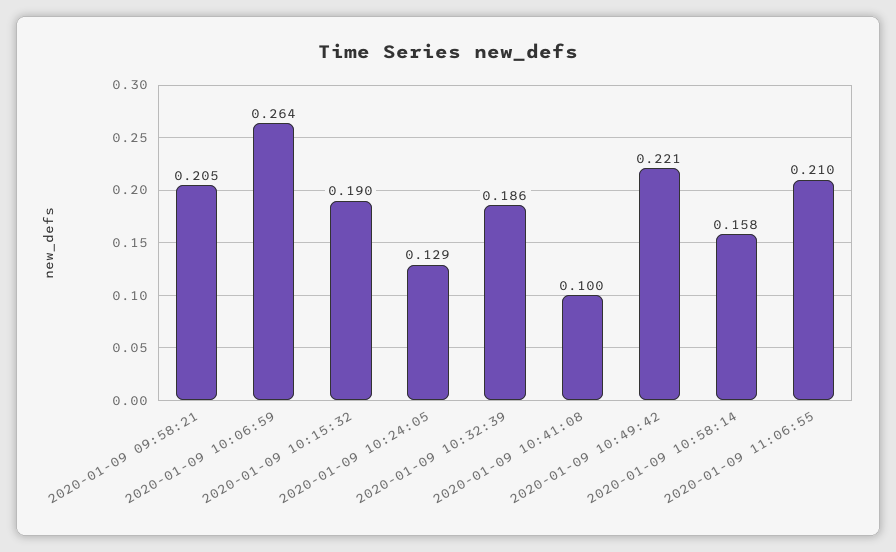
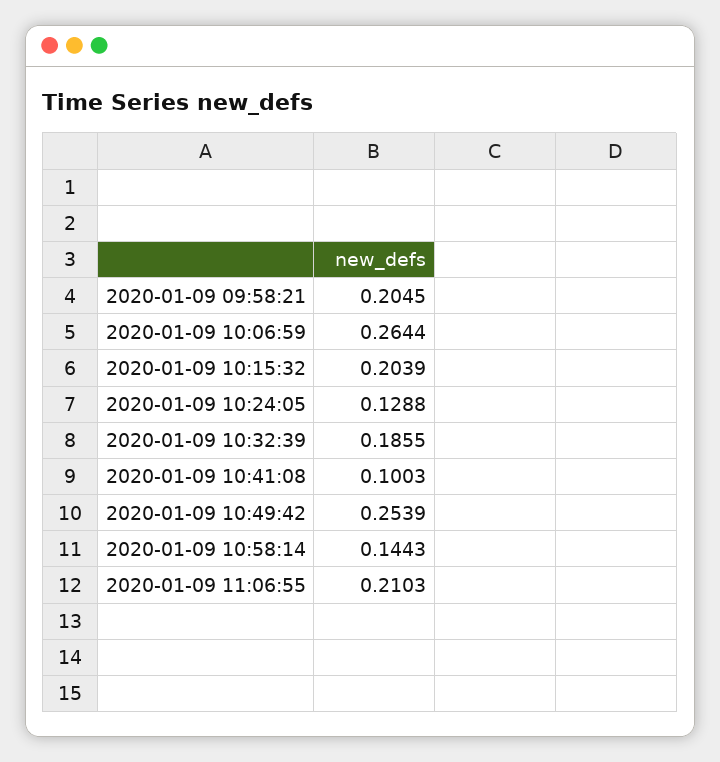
  {
    "2020-01-09 09:58:21": 0.2045,
    "2020-01-09 10:06:59": 0.2644,
-   "2020-01-09 10:15:32": 0.19,
+   "2020-01-09 10:15:32": 0.2039,
    "2020-01-09 10:24:05": 0.1288,
    "2020-01-09 10:32:39": 0.1855,
    "2020-01-09 10:41:08": 0.1003,
-   "2020-01-09 10:49:42": 0.221,
+   "2020-01-09 10:49:42": 0.2539,
-   "2020-01-09 10:58:14": 0.158,
+   "2020-01-09 10:58:14": 0.1443,
    "2020-01-09 11:06:55": 0.2103
  }

